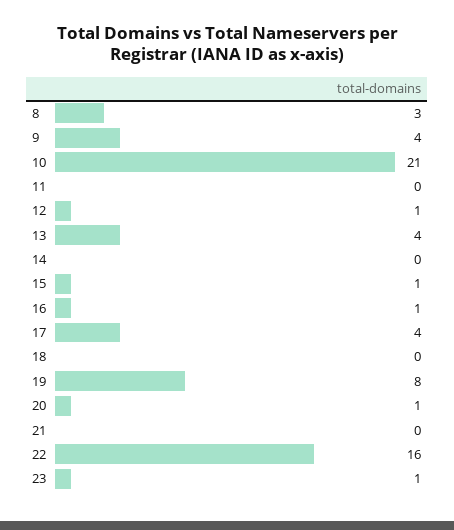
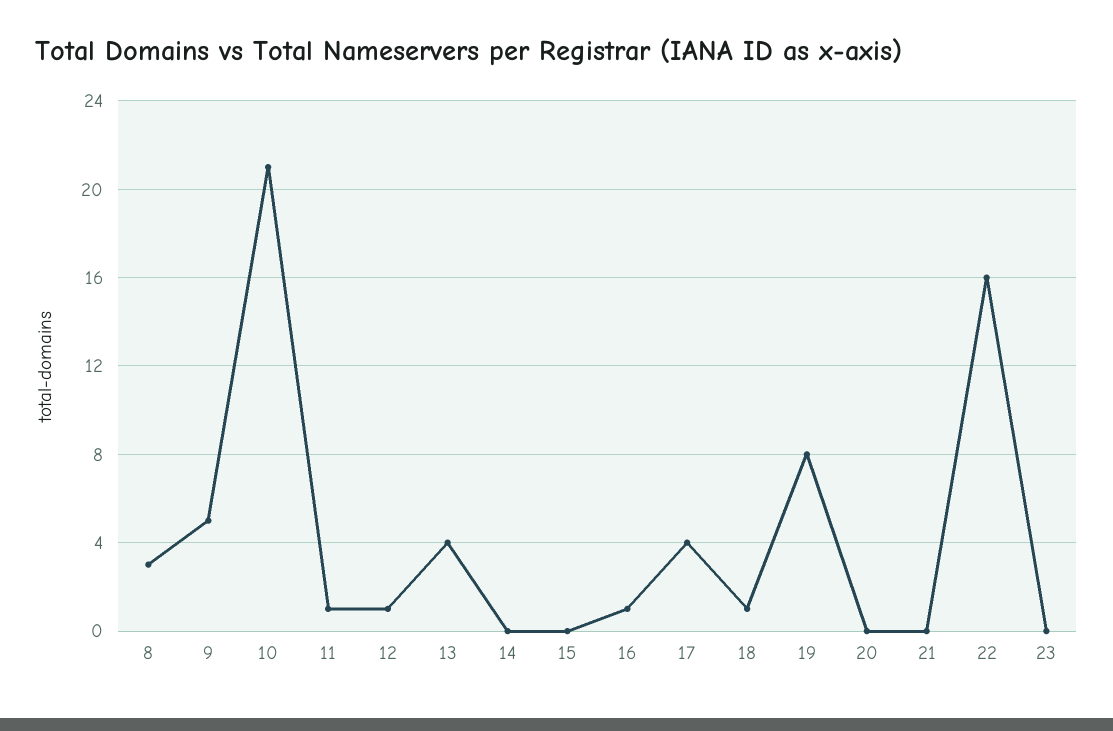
  {
    "8": 3,
-   "9": 4,
+   "9": 5,
    "10": 21,
-   "11": 0,
+   "11": 1,
    "12": 1,
    "13": 4,
    "14": 0,
-   "15": 1,
+   "15": 0,
    "16": 1,
    "17": 4,
-   "18": 0,
+   "18": 1,
    "19": 8,
-   "20": 1,
+   "20": 0,
    "21": 0,
    "22": 16,
-   "23": 1
+   "23": 0
  }

